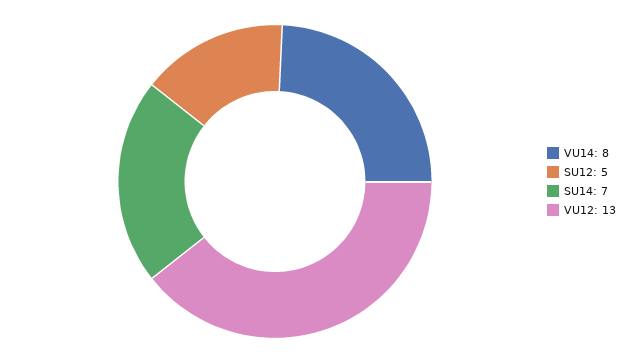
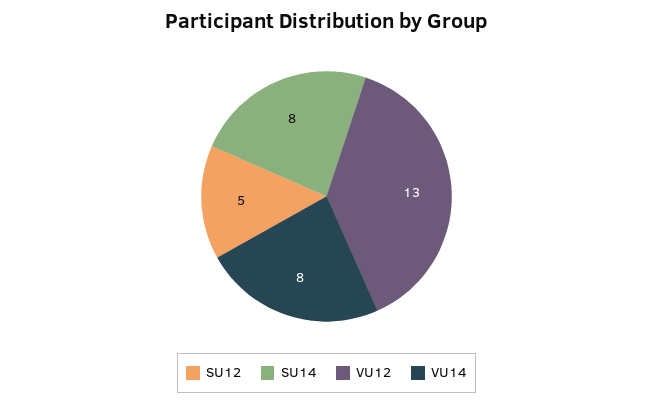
  {
    "VU14": 8,
    "SU12": 5,
-   "SU14": 7,
+   "SU14": 8,
    "VU12": 13
  }

